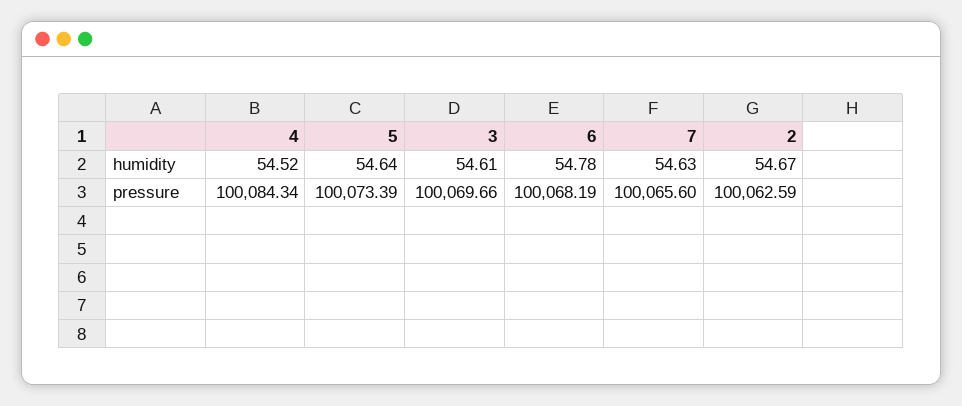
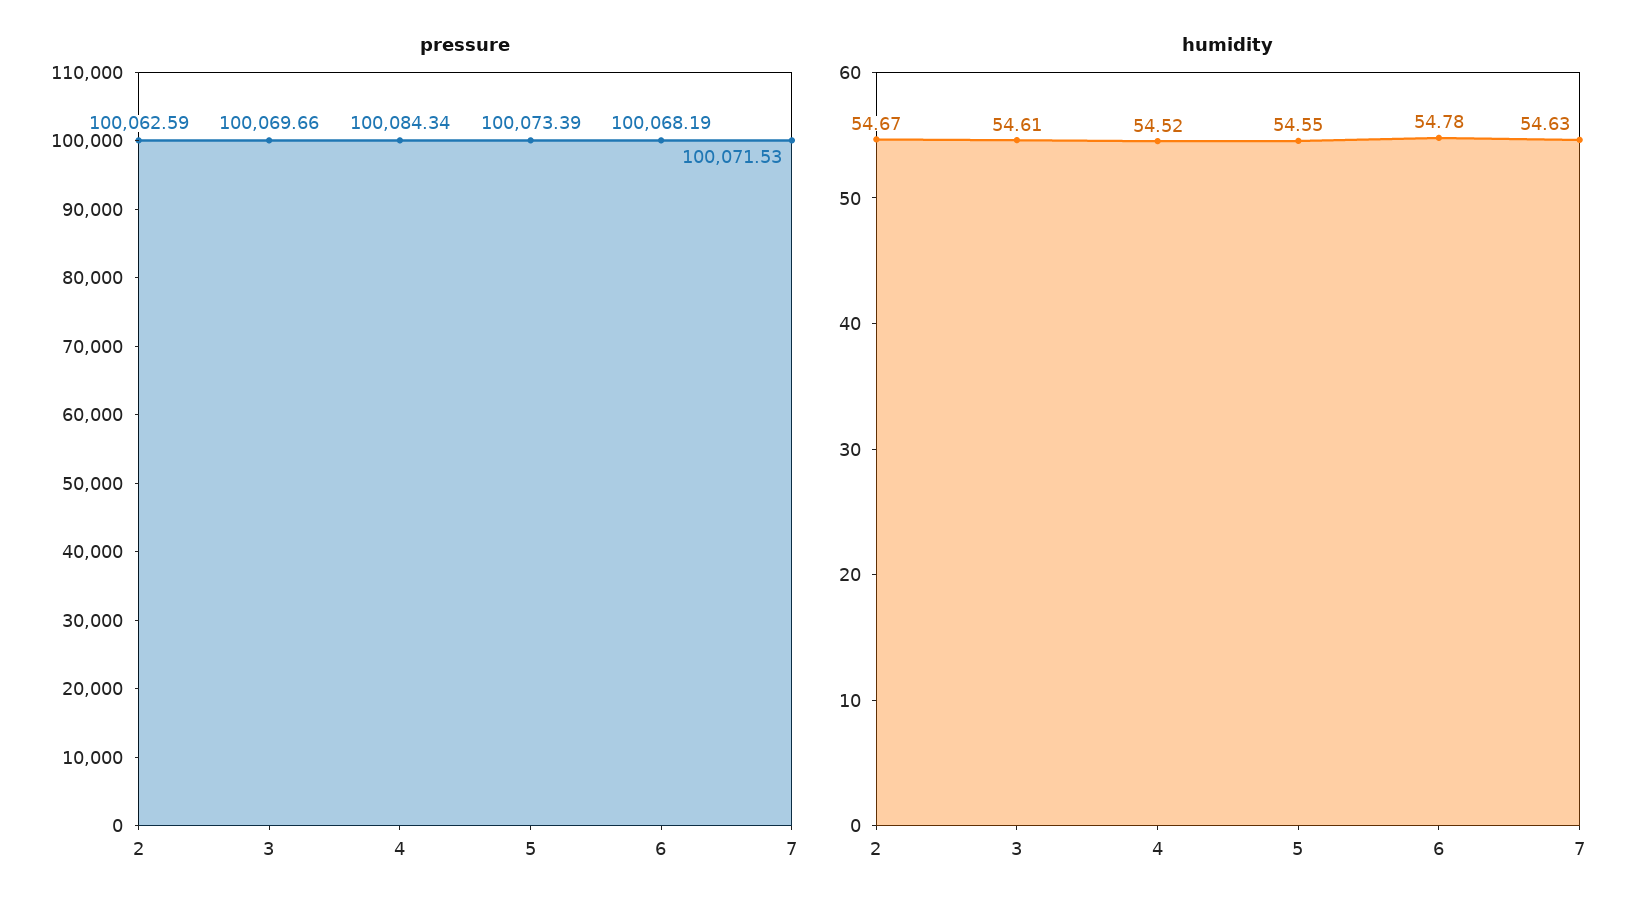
  {
    "humidity": {
      "4": 54.52,
-     "5": 54.64,
+     "5": 54.55,
      "3": 54.61,
      "6": 54.78,
      "7": 54.63,
      "2": 54.67
    },
    "pressure": {
      "4": 100084.34,
      "5": 100073.39,
      "3": 100069.66,
      "6": 100068.19,
-     "7": 100065.6,
+     "7": 100071.53,
      "2": 100062.59
    }
  }

